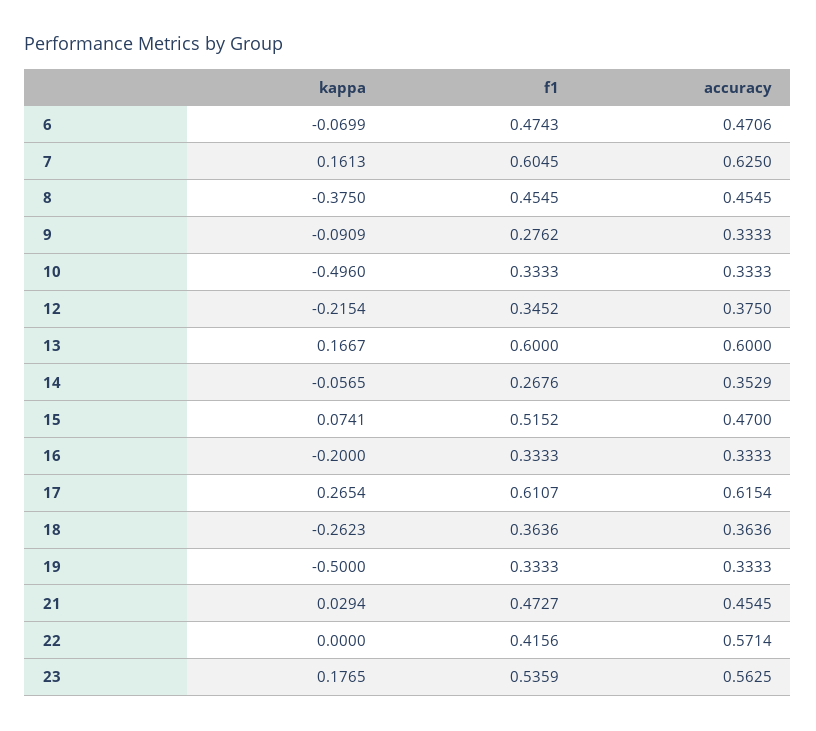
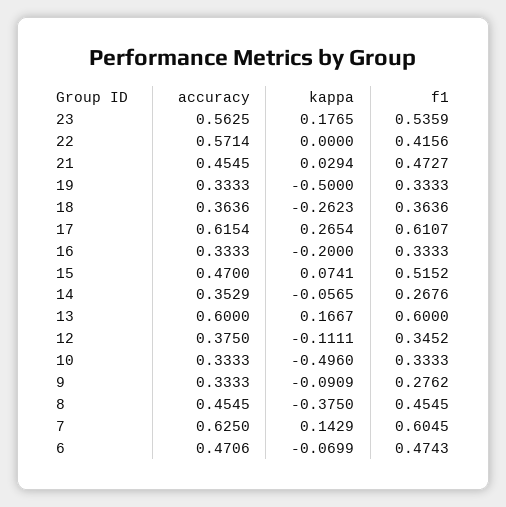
  {
    "kappa": {
      "6": -0.0699,
-     "7": 0.1613,
+     "7": 0.1429,
      "8": -0.375,
      "9": -0.0909,
      "10": -0.496,
-     "12": -0.2154,
+     "12": -0.1111,
      "13": 0.1667,
      "14": -0.0565,
      "15": 0.0741,
      "16": -0.2,
      "17": 0.2654,
      "18": -0.2623,
      "19": -0.5,
      "21": 0.0294,
      "22": 0,
      "23": 0.1765
    },
    "f1": {
      "6": 0.4743,
      "7": 0.6045,
      "8": 0.4545,
      "9": 0.2762,
      "10": 0.3333,
      "12": 0.3452,
      "13": 0.6,
      "14": 0.2676,
      "15": 0.5152,
      "16": 0.3333,
      "17": 0.6107,
      "18": 0.3636,
      "19": 0.3333,
      "21": 0.4727,
      "22": 0.4156,
      "23": 0.5359
    },
    "accuracy": {
      "6": 0.4706,
      "7": 0.625,
      "8": 0.4545,
      "9": 0.3333,
      "10": 0.3333,
      "12": 0.375,
      "13": 0.6,
      "14": 0.3529,
      "15": 0.47,
      "16": 0.3333,
      "17": 0.6154,
      "18": 0.3636,
      "19": 0.3333,
      "21": 0.4545,
      "22": 0.5714,
      "23": 0.5625
    }
  }

